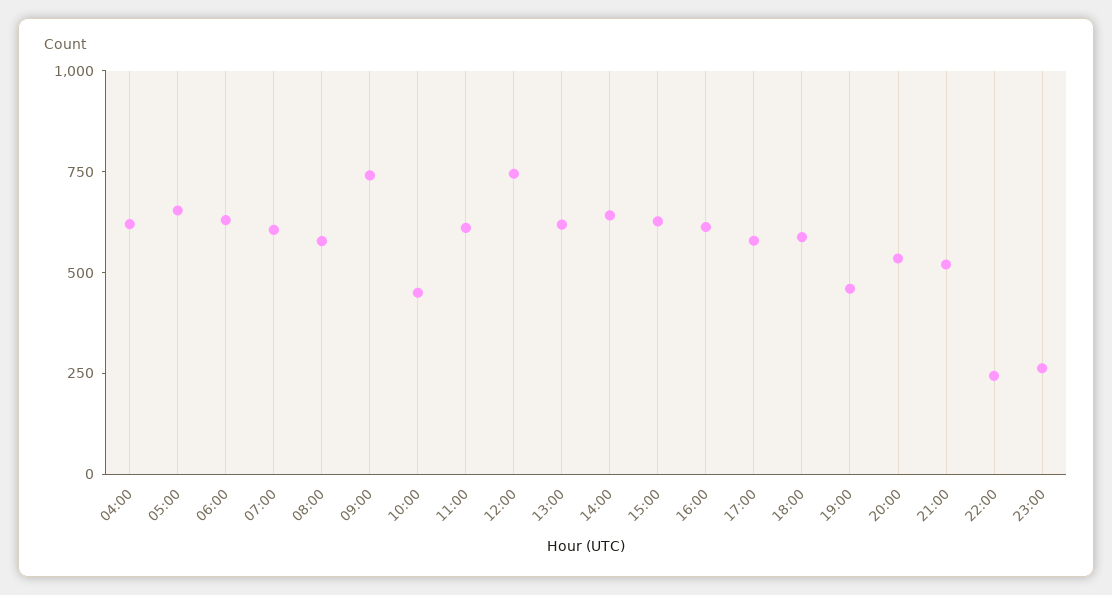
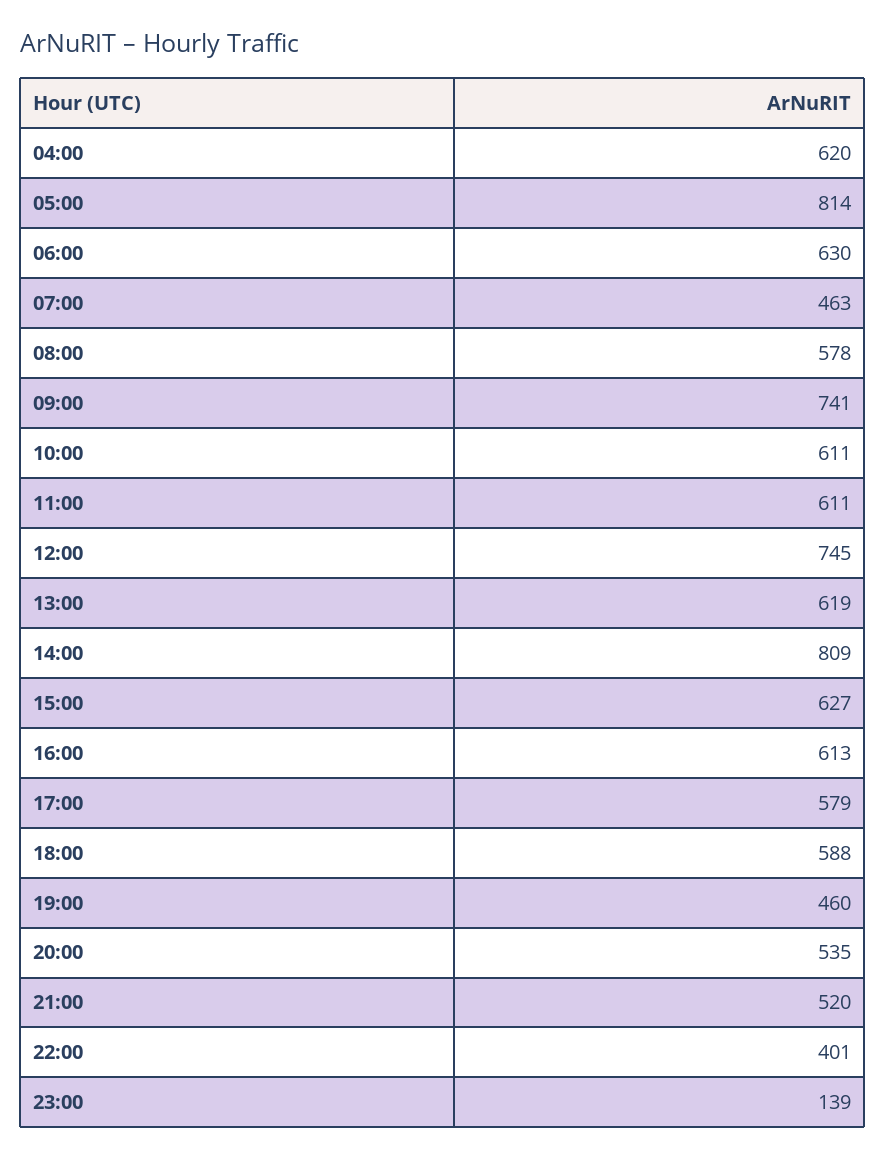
  {
    "04:00": 620,
-   "05:00": 650,
+   "05:00": 814,
    "06:00": 630,
-   "07:00": 600,
+   "07:00": 463,
    "08:00": 578,
    "09:00": 741,
-   "10:00": 450,
+   "10:00": 611,
    "11:00": 611,
    "12:00": 745,
    "13:00": 619,
-   "14:00": 650,
+   "14:00": 809,
    "15:00": 627,
    "16:00": 613,
    "17:00": 579,
    "18:00": 588,
    "19:00": 460,
    "20:00": 535,
    "21:00": 520,
-   "22:00": 250,
+   "22:00": 401,
-   "23:00": 250
+   "23:00": 139
  }

